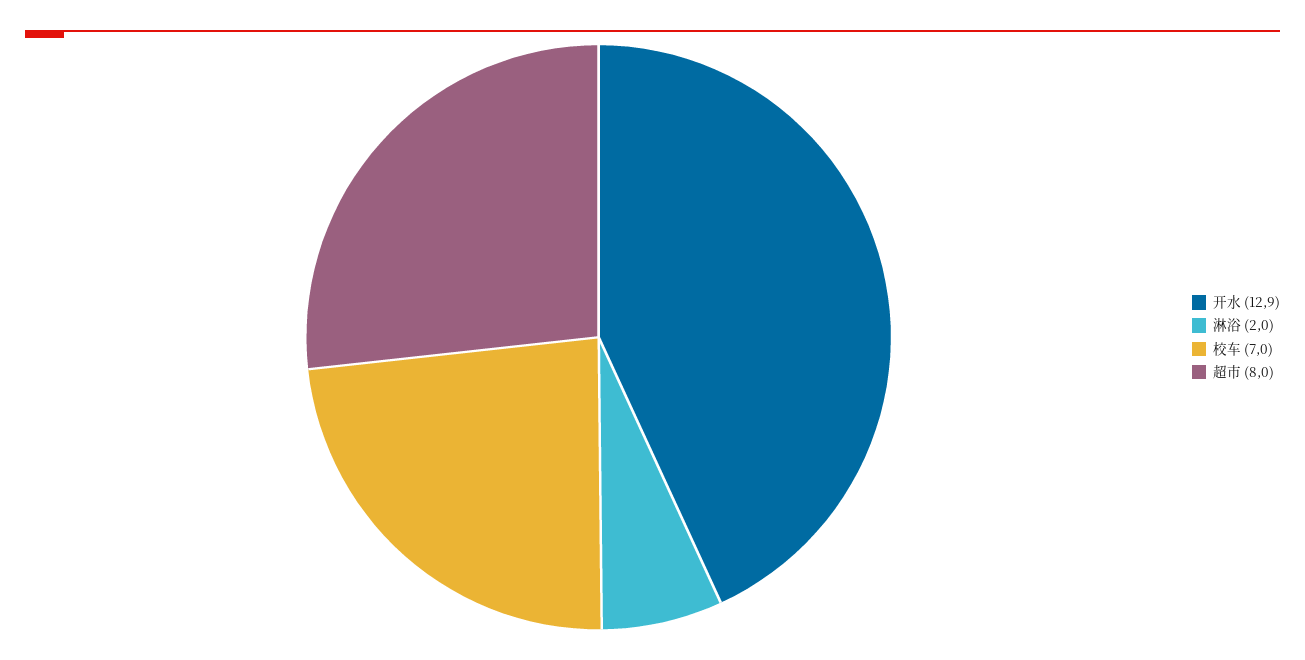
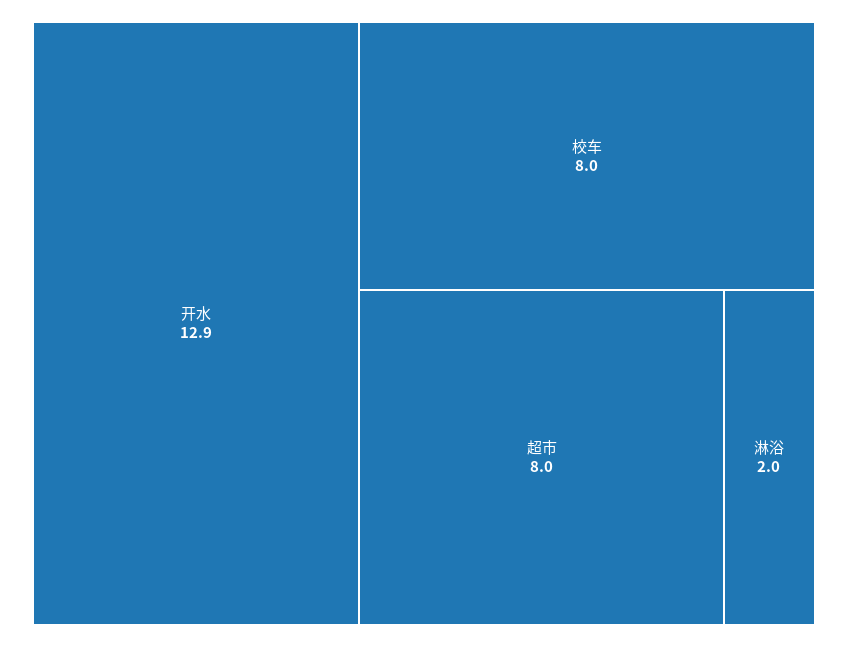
  {
    "开水": 12.9,
    "淋浴": 2,
-   "校车": 7,
+   "校车": 8,
    "超市": 8
  }

